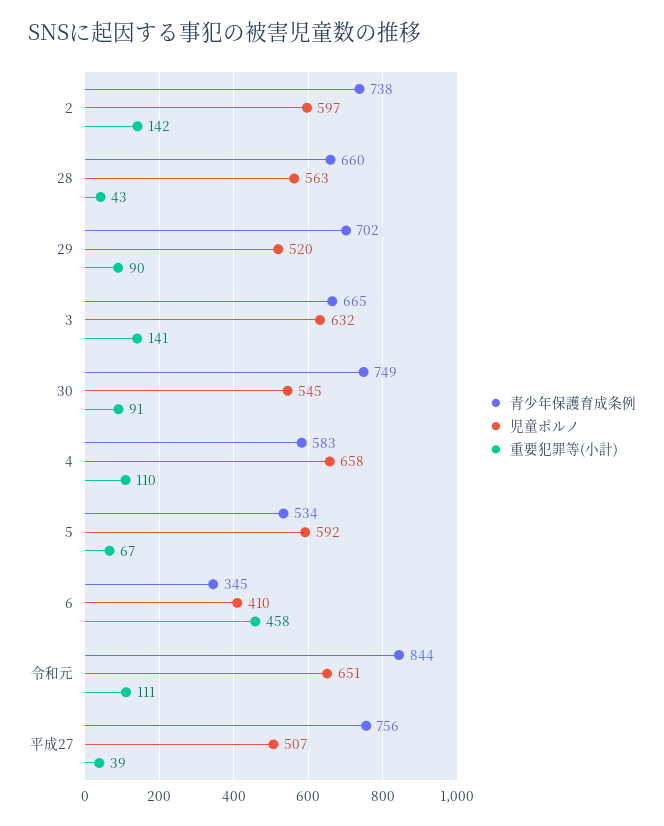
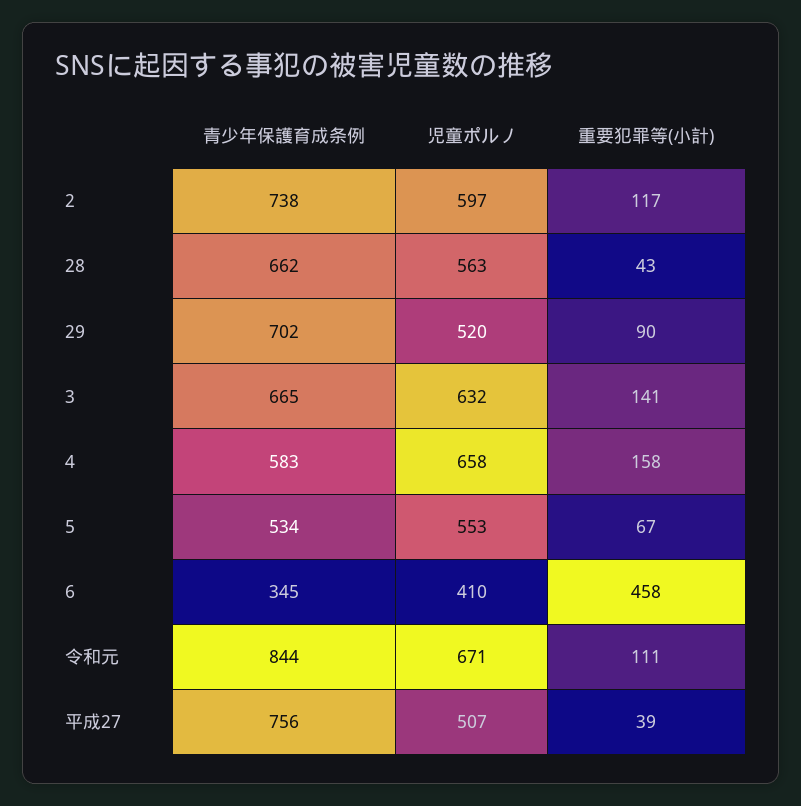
  {
    "青少年保護育成条例": {
      "2": 738,
-     "28": 660,
+     "28": 662,
      "29": 702,
      "3": 665,
-     "30": 749,
      "4": 583,
      "5": 534,
      "6": 345,
      "令和元": 844,
      "平成27": 756
    },
    "児童ポルノ": {
      "2": 597,
      "28": 563,
      "29": 520,
      "3": 632,
-     "30": 545,
      "4": 658,
-     "5": 592,
+     "5": 553,
      "6": 410,
-     "令和元": 651,
+     "令和元": 671,
      "平成27": 507
    },
    "重要犯罪等(小計)": {
-     "2": 142,
+     "2": 117,
      "28": 43,
      "29": 90,
      "3": 141,
-     "30": 91,
-     "4": 110,
+     "4": 158,
      "5": 67,
      "6": 458,
      "令和元": 111,
      "平成27": 39
    }
  }

